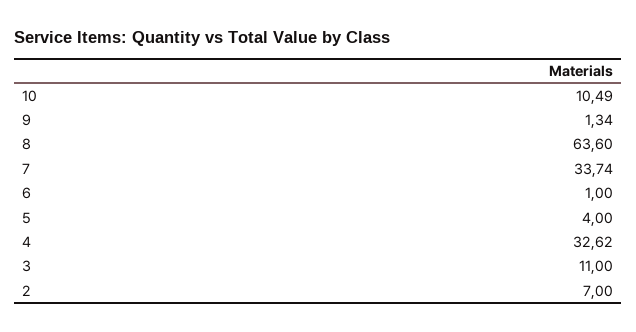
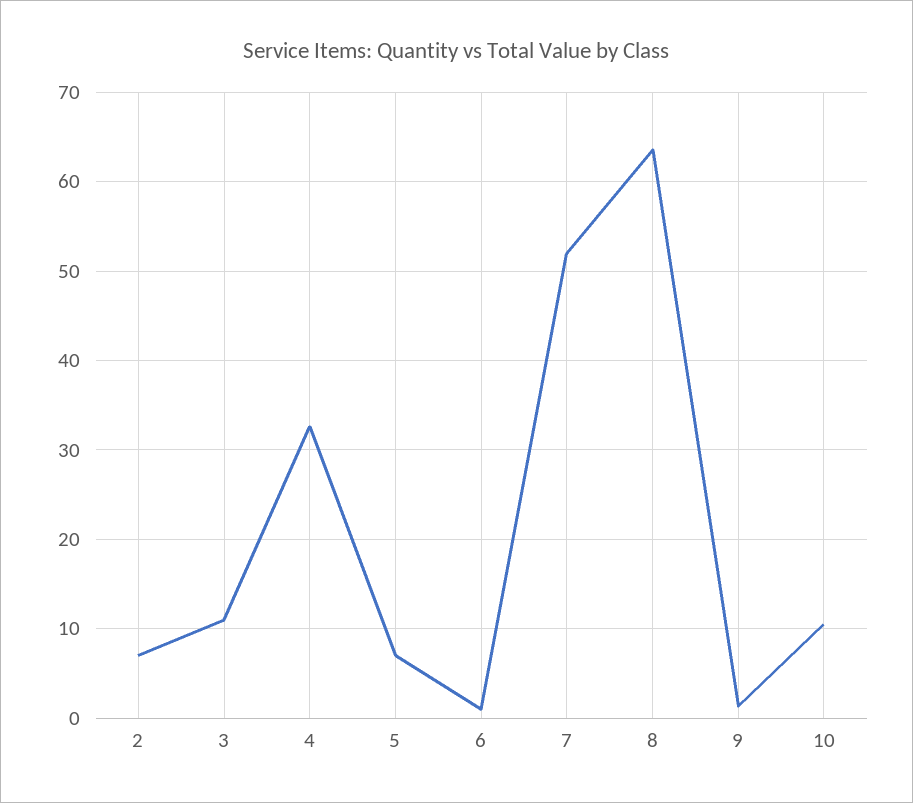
  {
    "10": 10.49,
    "9": 1.34,
    "8": 63.6,
-   "7": 33.74,
+   "7": 52,
    "6": 1,
-   "5": 4,
+   "5": 7,
    "4": 32.62,
    "3": 11,
    "2": 7
  }

